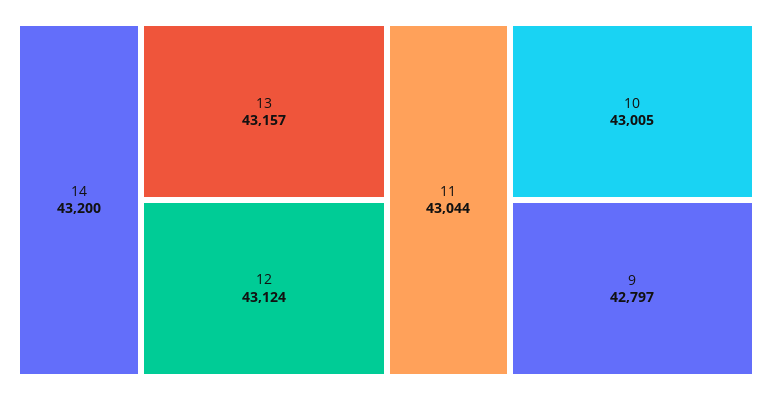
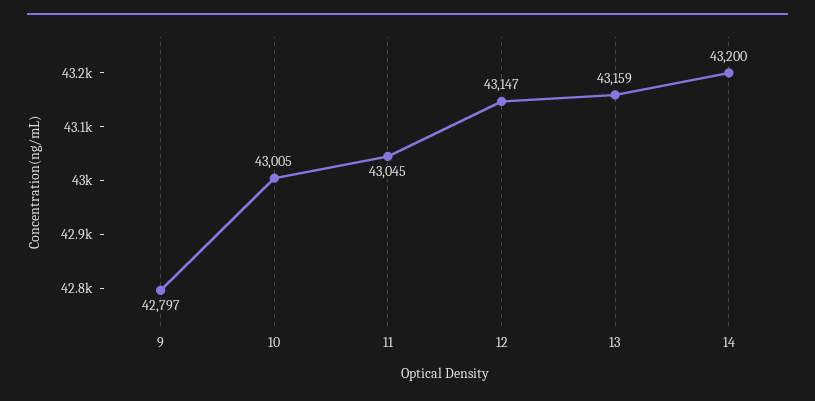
  {
    "14": 43200,
-   "13": 43157,
+   "13": 43159,
-   "12": 43124,
+   "12": 43147,
-   "11": 43044,
+   "11": 43045,
    "10": 43005,
    "9": 42797
  }

